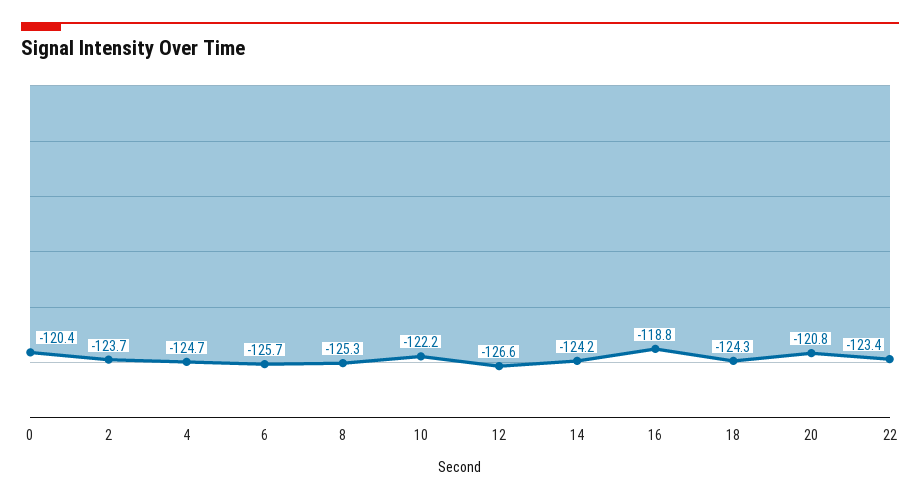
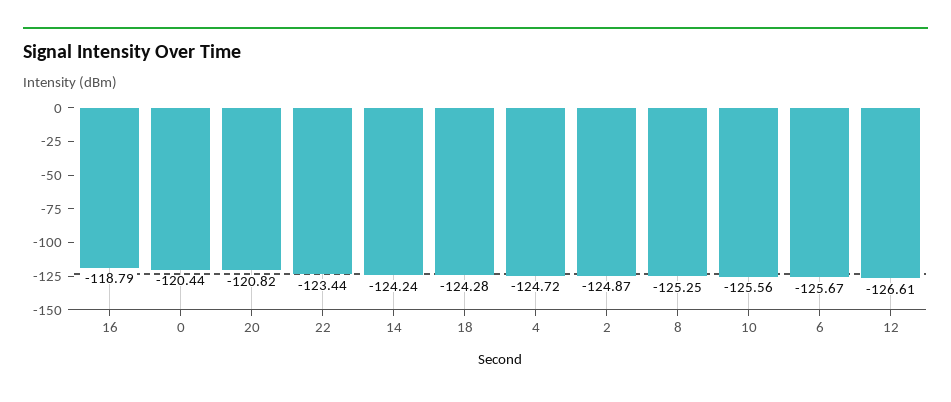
  {
    "0": -120.44,
-   "2": -123.7,
+   "2": -124.87,
    "4": -124.72,
    "6": -125.67,
    "8": -125.25,
-   "10": -122.2,
+   "10": -125.56,
    "12": -126.61,
    "14": -124.24,
    "16": -118.79,
    "18": -124.28,
    "20": -120.82,
    "22": -123.44
  }

